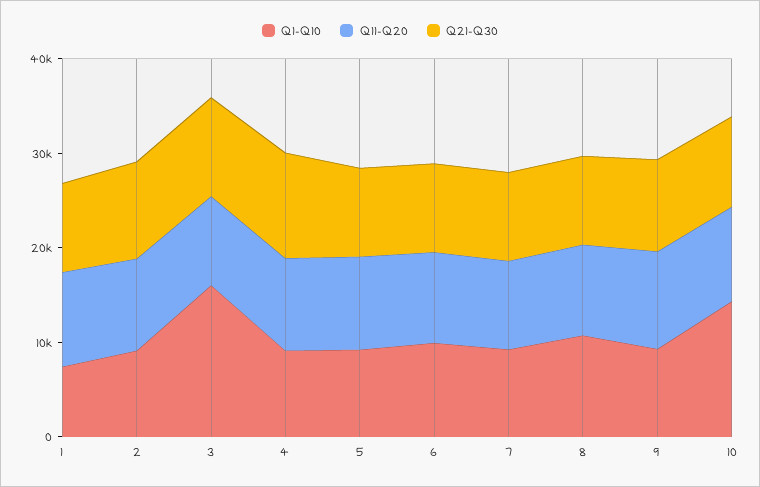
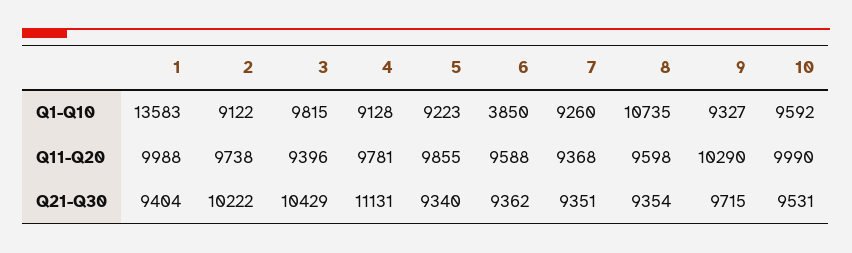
  {
    "Q1-Q10": {
-     "1": 8000,
+     "1": 13583,
      "2": 9122,
-     "3": 16000,
+     "3": 9815,
      "4": 9128,
      "5": 9223,
-     "6": 10000,
+     "6": 3850,
      "7": 9260,
      "8": 10735,
      "9": 9327,
-     "10": 14000
+     "10": 9592
    },
    "Q11-Q20": {
      "1": 9988,
      "2": 9738,
      "3": 9396,
      "4": 9781,
      "5": 9855,
      "6": 9588,
      "7": 9368,
      "8": 9598,
      "9": 10290,
      "10": 9990
    },
    "Q21-Q30": {
      "1": 9404,
      "2": 10222,
      "3": 10429,
      "4": 11131,
      "5": 9340,
      "6": 9362,
      "7": 9351,
      "8": 9354,
      "9": 9715,
      "10": 9531
    }
  }

